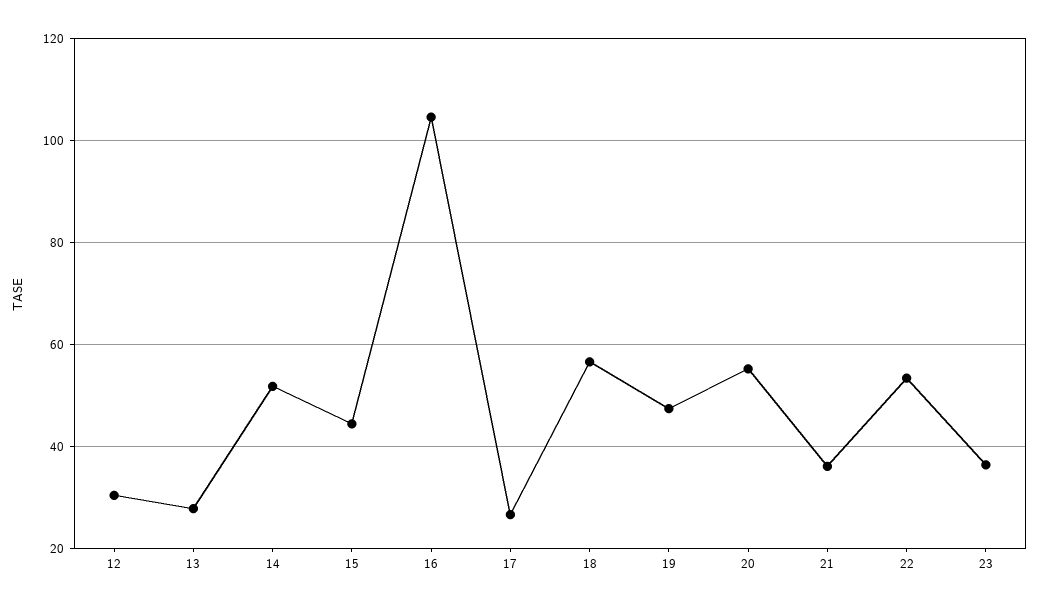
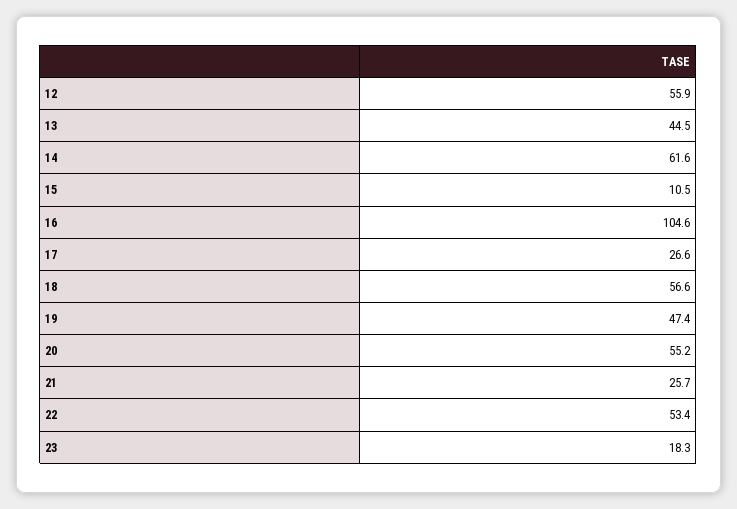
  {
-   "12": 30,
+   "12": 55.9,
-   "13": 28,
+   "13": 44.5,
-   "14": 52,
+   "14": 61.6,
-   "15": 44,
+   "15": 10.5,
    "16": 104.6,
    "17": 26.6,
    "18": 56.6,
    "19": 47.4,
    "20": 55.2,
-   "21": 36,
+   "21": 25.7,
    "22": 53.4,
-   "23": 36
+   "23": 18.3
  }

